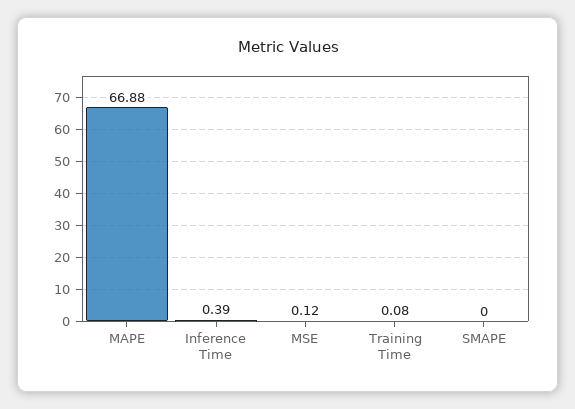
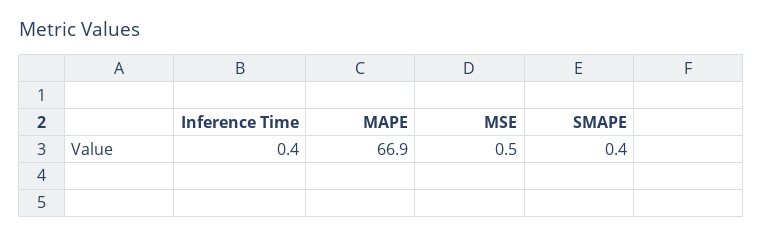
  {
    "MAPE": 66.88,
    "Inference Time": 0.39,
-   "MSE": 0.12,
+   "MSE": 0.5,
-   "Training Time": 0.08,
-   "SMAPE": 0
+   "SMAPE": 0.4
  }

